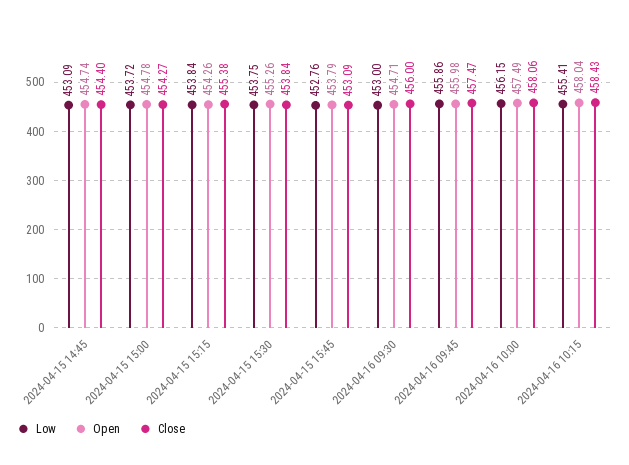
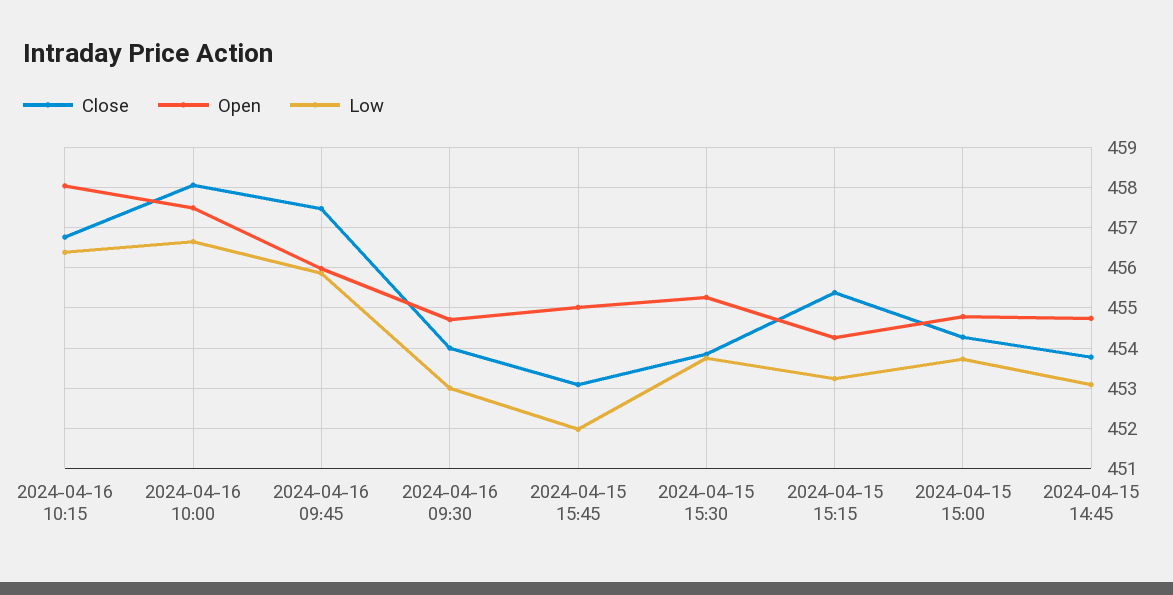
  {
    "Low": {
      "2024-04-15 14:45": 453.09,
      "2024-04-15 15:00": 453.72,
-     "2024-04-15 15:15": 453.84,
+     "2024-04-15 15:15": 453.2,
      "2024-04-15 15:30": 453.75,
-     "2024-04-15 15:45": 452.76,
+     "2024-04-15 15:45": 452,
      "2024-04-16 09:30": 453,
      "2024-04-16 09:45": 455.86,
-     "2024-04-16 10:00": 456.15,
+     "2024-04-16 10:00": 456.6,
-     "2024-04-16 10:15": 455.41
+     "2024-04-16 10:15": 456.4
    },
    "Open": {
      "2024-04-15 14:45": 454.74,
      "2024-04-15 15:00": 454.78,
      "2024-04-15 15:15": 454.26,
      "2024-04-15 15:30": 455.26,
-     "2024-04-15 15:45": 453.79,
+     "2024-04-15 15:45": 455,
      "2024-04-16 09:30": 454.71,
      "2024-04-16 09:45": 455.98,
      "2024-04-16 10:00": 457.49,
      "2024-04-16 10:15": 458.04
    },
    "Close": {
-     "2024-04-15 14:45": 454.4,
+     "2024-04-15 14:45": 453.8,
      "2024-04-15 15:00": 454.27,
      "2024-04-15 15:15": 455.38,
      "2024-04-15 15:30": 453.84,
      "2024-04-15 15:45": 453.09,
-     "2024-04-16 09:30": 456,
+     "2024-04-16 09:30": 454,
      "2024-04-16 09:45": 457.47,
      "2024-04-16 10:00": 458.06,
-     "2024-04-16 10:15": 458.43
+     "2024-04-16 10:15": 456.8
    }
  }

